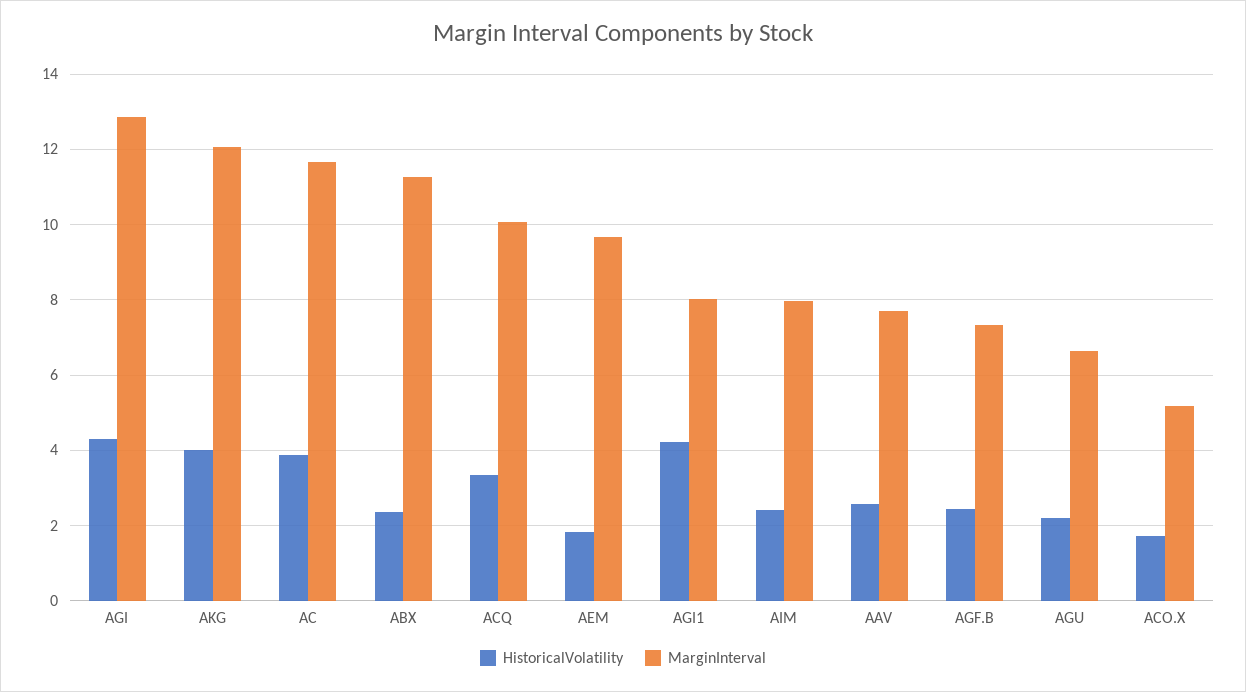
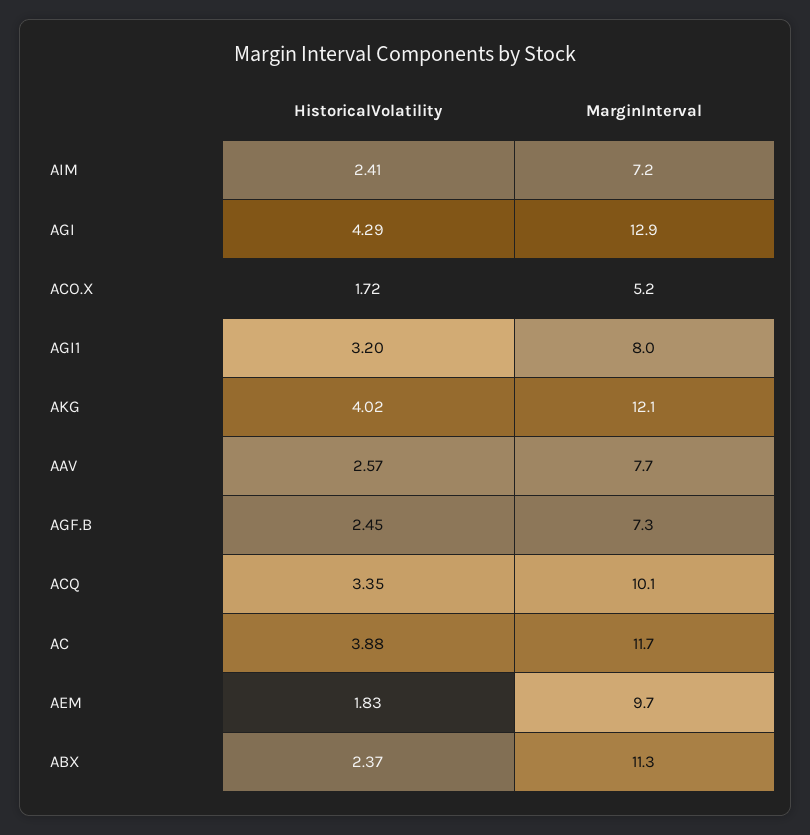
  {
    "HistoricalVolatility": {
      "AGI": 4.29,
      "AKG": 4.02,
      "AC": 3.88,
      "ABX": 2.37,
      "ACQ": 3.35,
      "AEM": 1.83,
-     "AGI1": 4.2,
+     "AGI1": 3.2,
      "AIM": 2.41,
      "AAV": 2.57,
      "AGF.B": 2.45,
-     "AGU": 2.2,
      "ACO.X": 1.72
    },
    "MarginInterval": {
      "AGI": 12.9,
      "AKG": 12.1,
      "AC": 11.7,
      "ABX": 11.3,
      "ACQ": 10.1,
      "AEM": 9.7,
      "AGI1": 8,
-     "AIM": 8,
+     "AIM": 7.2,
      "AAV": 7.7,
      "AGF.B": 7.3,
-     "AGU": 6.6,
      "ACO.X": 5.2
    }
  }

